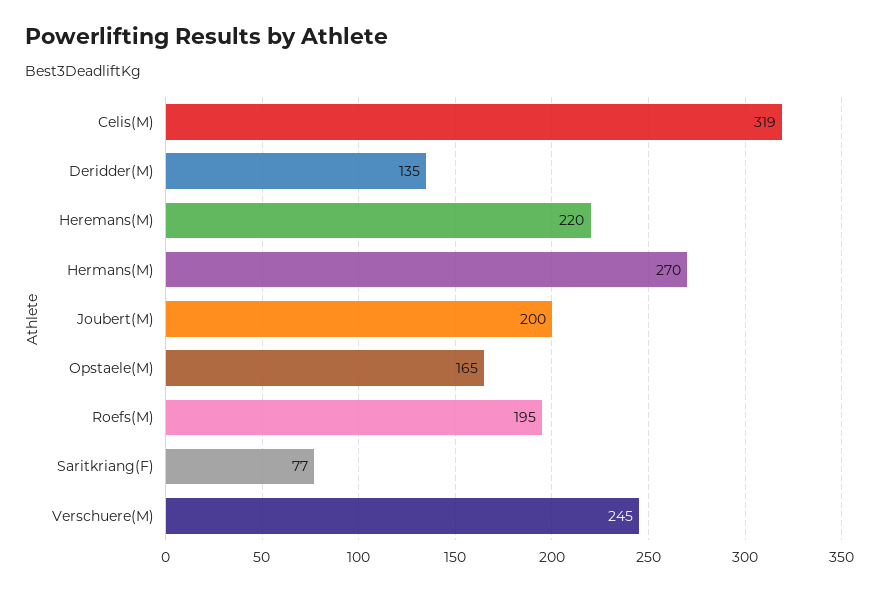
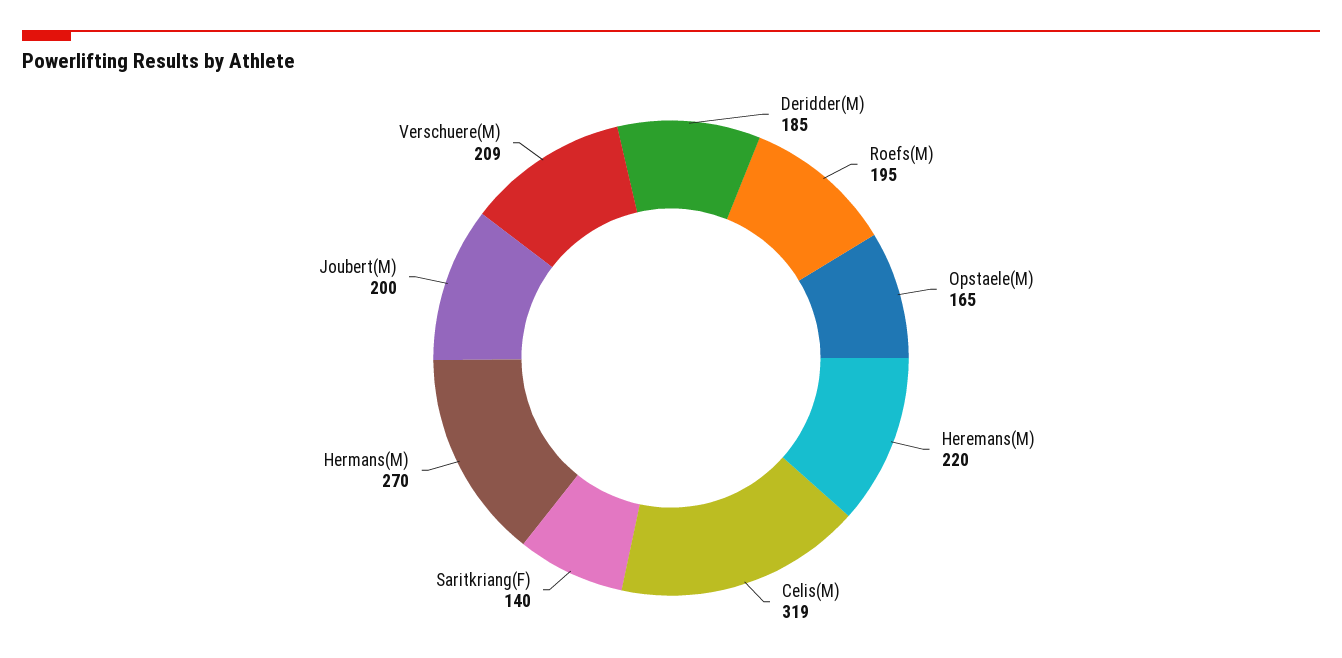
  {
    "Celis(M)": 319,
-   "Deridder(M)": 135,
+   "Deridder(M)": 185,
    "Heremans(M)": 220,
    "Hermans(M)": 270,
    "Joubert(M)": 200,
    "Opstaele(M)": 165,
    "Roefs(M)": 195,
-   "Saritkriang(F)": 77,
+   "Saritkriang(F)": 140,
-   "Verschuere(M)": 245
+   "Verschuere(M)": 209
  }

